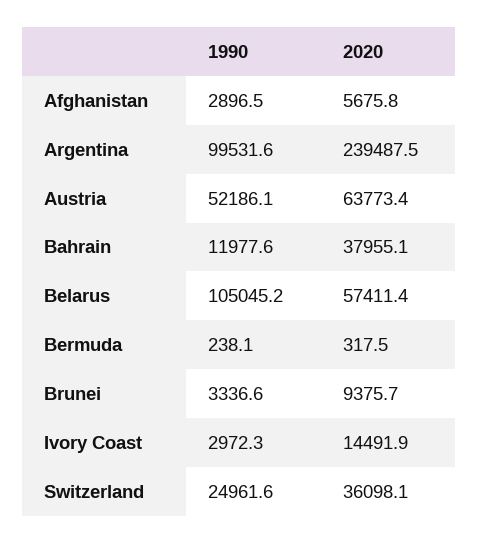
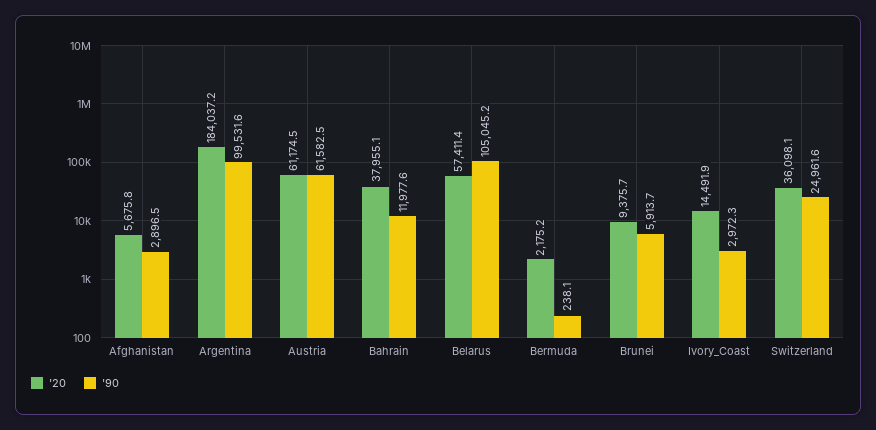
  {
    "1990": {
      "Afghanistan": 2896.5,
      "Argentina": 99531.6,
-     "Austria": 52186.1,
+     "Austria": 61582.5,
      "Bahrain": 11977.6,
      "Belarus": 105045.2,
      "Bermuda": 238.1,
-     "Brunei": 3336.6,
+     "Brunei": 5913.7,
      "Ivory Coast": 2972.3,
      "Switzerland": 24961.6
    },
    "2020": {
      "Afghanistan": 5675.8,
-     "Argentina": 239487.5,
+     "Argentina": 184037.2,
-     "Austria": 63773.4,
+     "Austria": 61174.5,
      "Bahrain": 37955.1,
      "Belarus": 57411.4,
-     "Bermuda": 317.5,
+     "Bermuda": 2175.2,
      "Brunei": 9375.7,
      "Ivory Coast": 14491.9,
      "Switzerland": 36098.1
    }
  }

